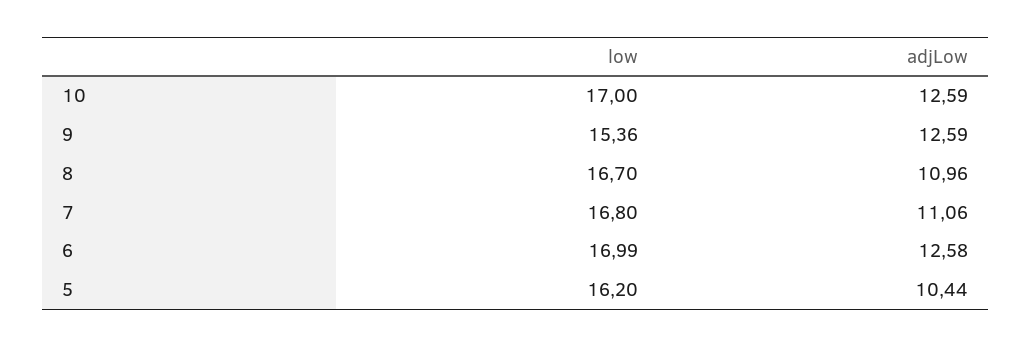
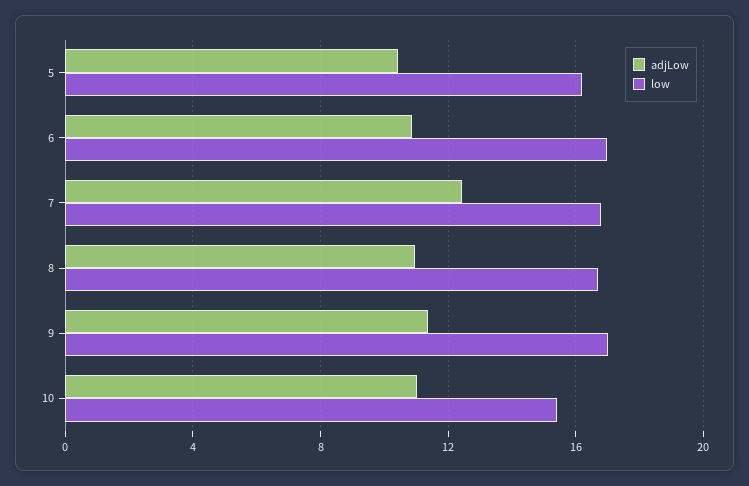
  {
    "low": {
-     "10": 17,
+     "10": 15.5,
-     "9": 15.36,
+     "9": 17,
      "8": 16.7,
      "7": 16.8,
      "6": 16.99,
      "5": 16.2
    },
    "adjLow": {
-     "10": 12.59,
+     "10": 11,
-     "9": 12.59,
+     "9": 11.5,
      "8": 10.96,
-     "7": 11.06,
+     "7": 12.5,
-     "6": 12.58,
+     "6": 11,
      "5": 10.44
    }
  }

